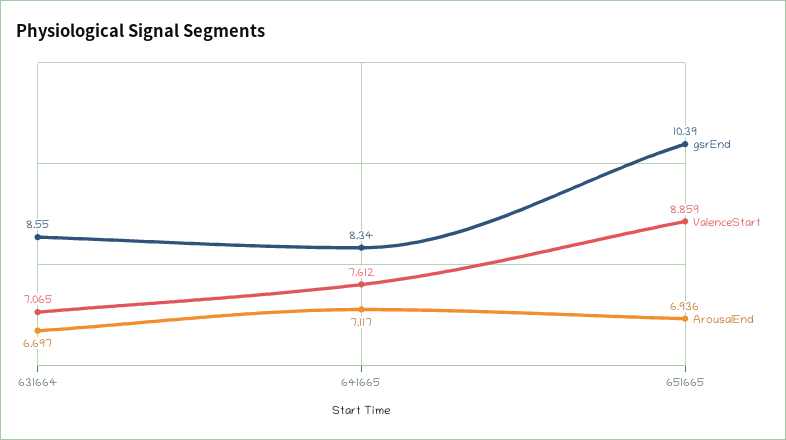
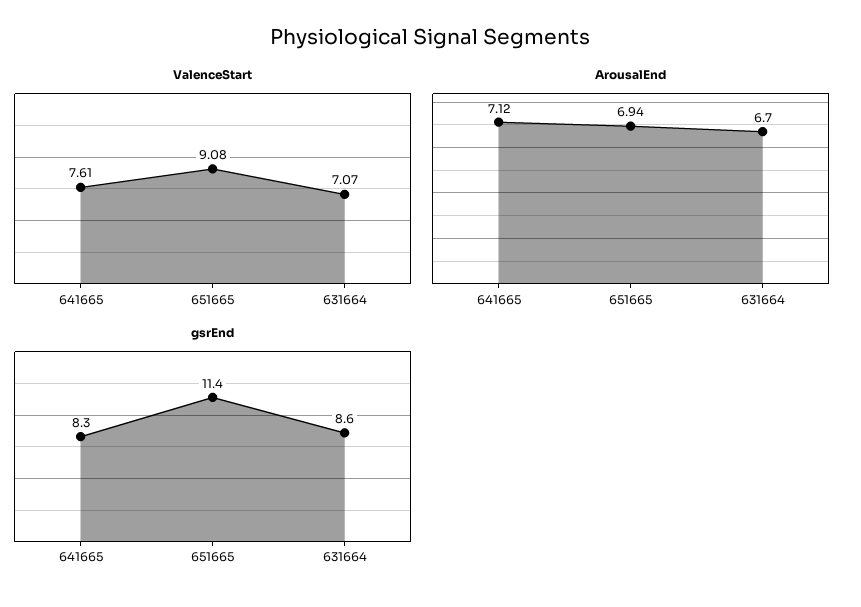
  {
    "gsrEnd": {
      "631664": 8.55,
      "641665": 8.34,
-     "651665": 10.39
+     "651665": 11.4
    },
    "ValenceStart": {
      "631664": 7.065,
      "641665": 7.612,
-     "651665": 8.859
+     "651665": 9.08
    },
    "ArousalEnd": {
      "631664": 6.697,
      "641665": 7.117,
      "651665": 6.936
    }
  }

